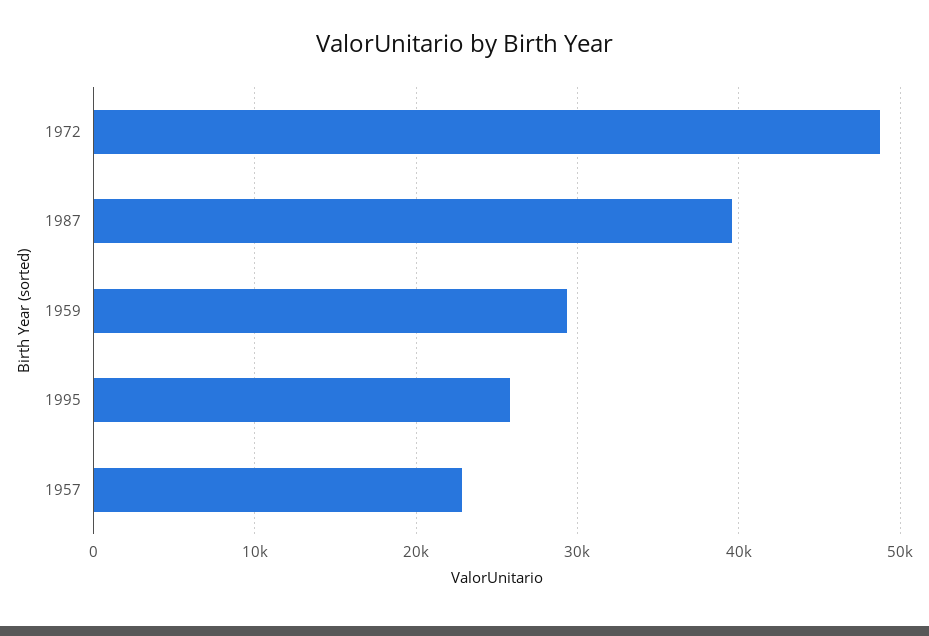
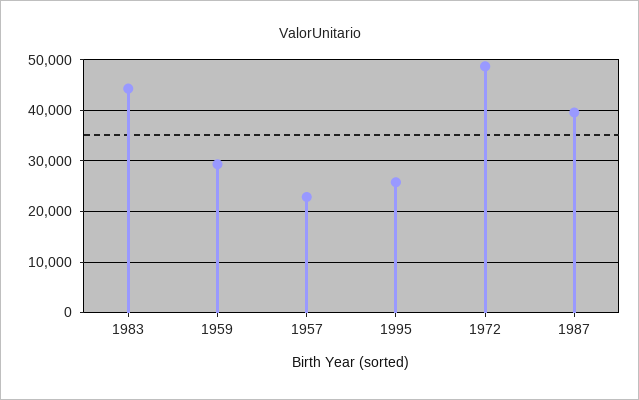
  {
    "1972": 49000,
    "1987": 40000,
    "1959": 29000,
    "1995": 26000,
-   "1957": 23000
+   "1957": 23000,
+   "1983": 44000
  }

